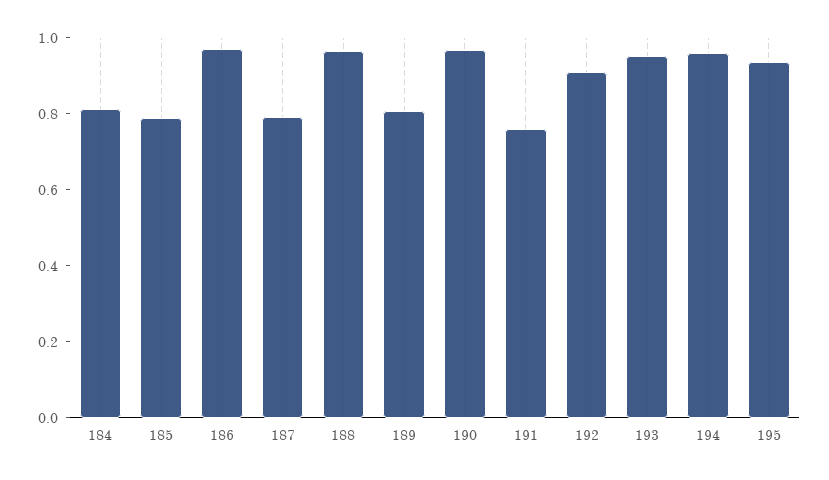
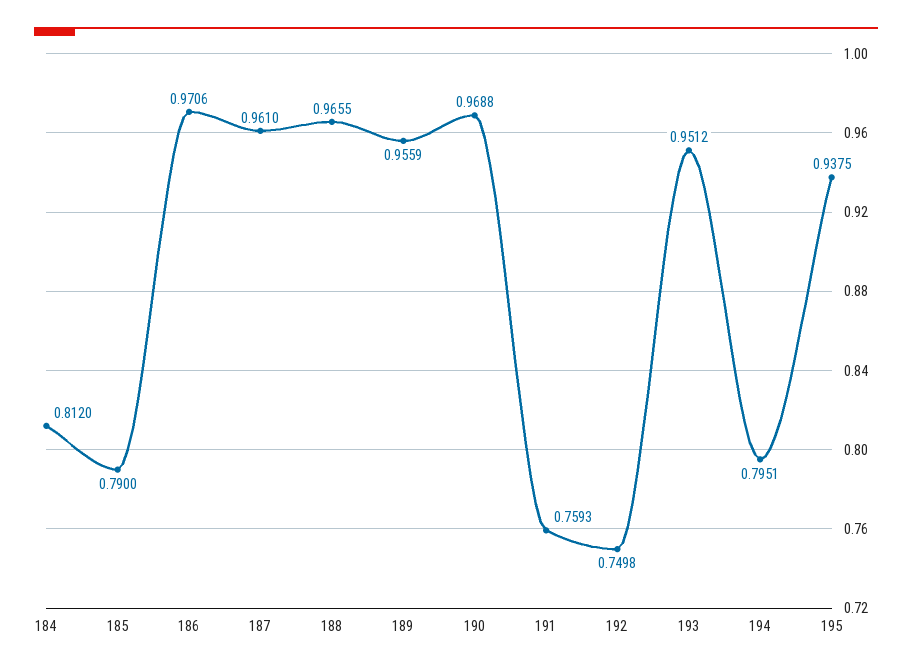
  {
    "184": 0.812,
    "185": 0.79,
    "186": 0.9706,
-   "187": 0.8,
+   "187": 0.961,
    "188": 0.9655,
-   "189": 0.8,
+   "189": 0.9559,
    "190": 0.9688,
    "191": 0.7593,
-   "192": 0.9,
+   "192": 0.7498,
    "193": 0.9512,
-   "194": 0.95,
+   "194": 0.7951,
    "195": 0.9375
  }

